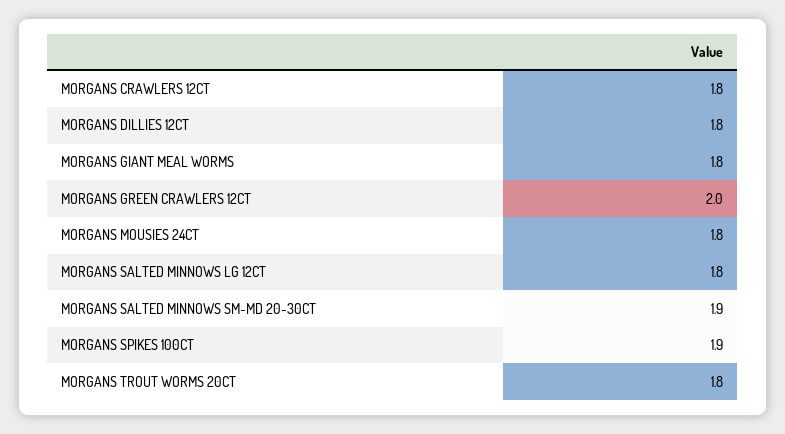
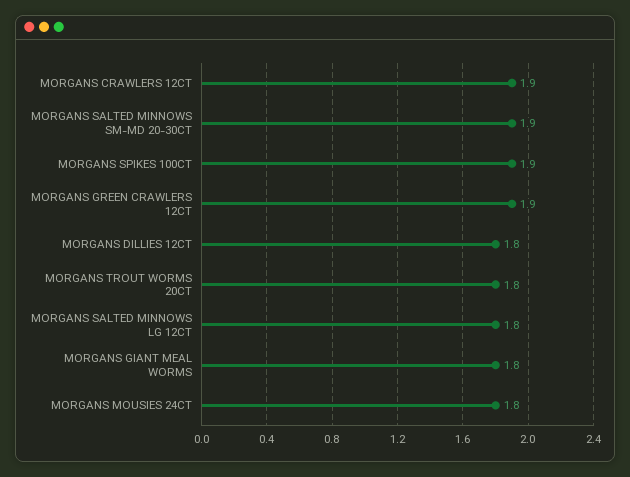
  {
-   "MORGANS CRAWLERS 12CT": 1.8,
+   "MORGANS CRAWLERS 12CT": 1.9,
    "MORGANS DILLIES 12CT": 1.8,
    "MORGANS GIANT MEAL WORMS": 1.8,
-   "MORGANS GREEN CRAWLERS 12CT": 2,
+   "MORGANS GREEN CRAWLERS 12CT": 1.9,
    "MORGANS MOUSIES 24CT": 1.8,
    "MORGANS SALTED MINNOWS LG 12CT": 1.8,
    "MORGANS SALTED MINNOWS SM-MD 20-30CT": 1.9,
    "MORGANS SPIKES 100CT": 1.9,
    "MORGANS TROUT WORMS 20CT": 1.8
  }

